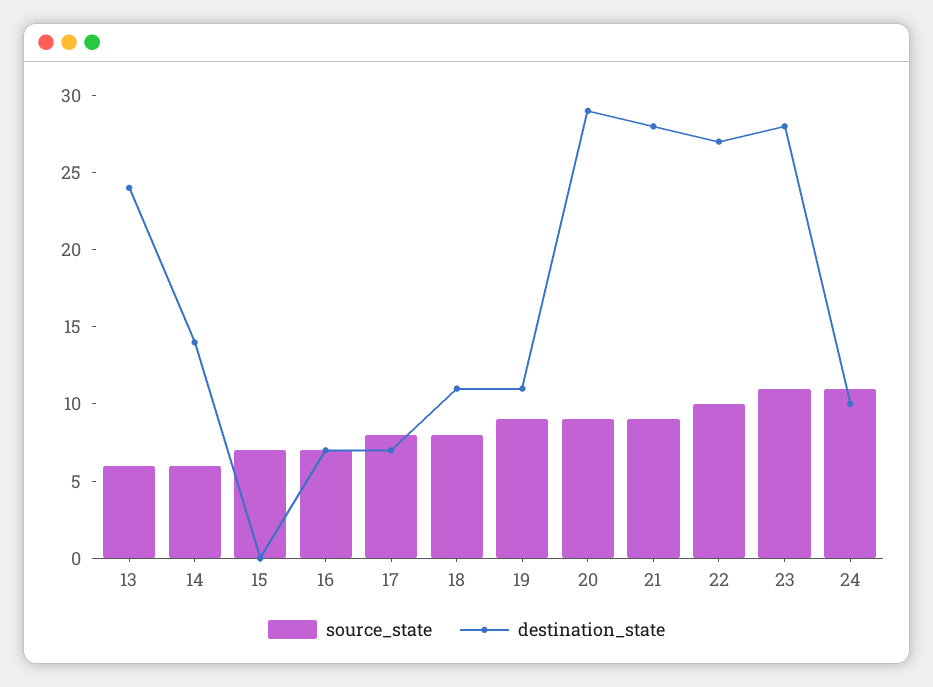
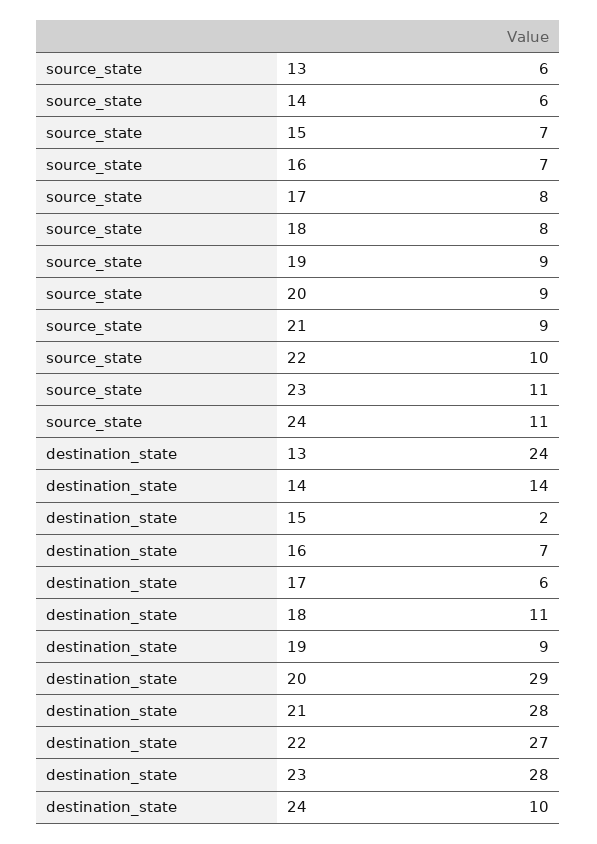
  {
    "source_state": {
      "13": 6,
      "14": 6,
      "15": 7,
      "16": 7,
      "17": 8,
      "18": 8,
      "19": 9,
      "20": 9,
      "21": 9,
      "22": 10,
      "23": 11,
      "24": 11
    },
    "destination_state": {
      "13": 24,
      "14": 14,
-     "15": 0,
+     "15": 2,
      "16": 7,
-     "17": 7,
+     "17": 6,
      "18": 11,
-     "19": 11,
+     "19": 9,
      "20": 29,
      "21": 28,
      "22": 27,
      "23": 28,
      "24": 10
    }
  }

